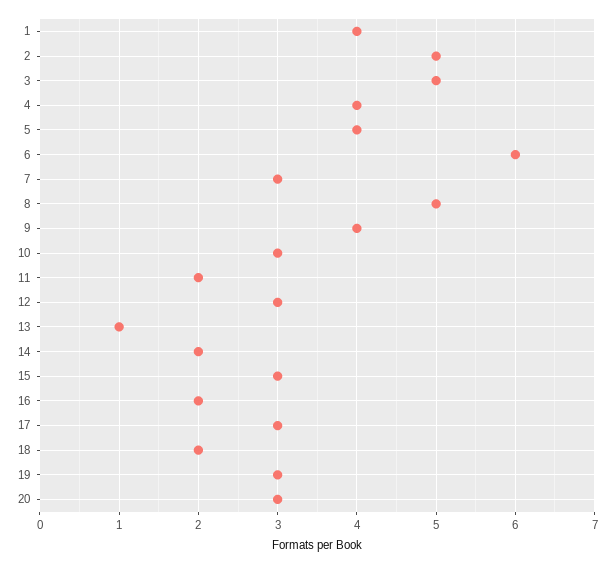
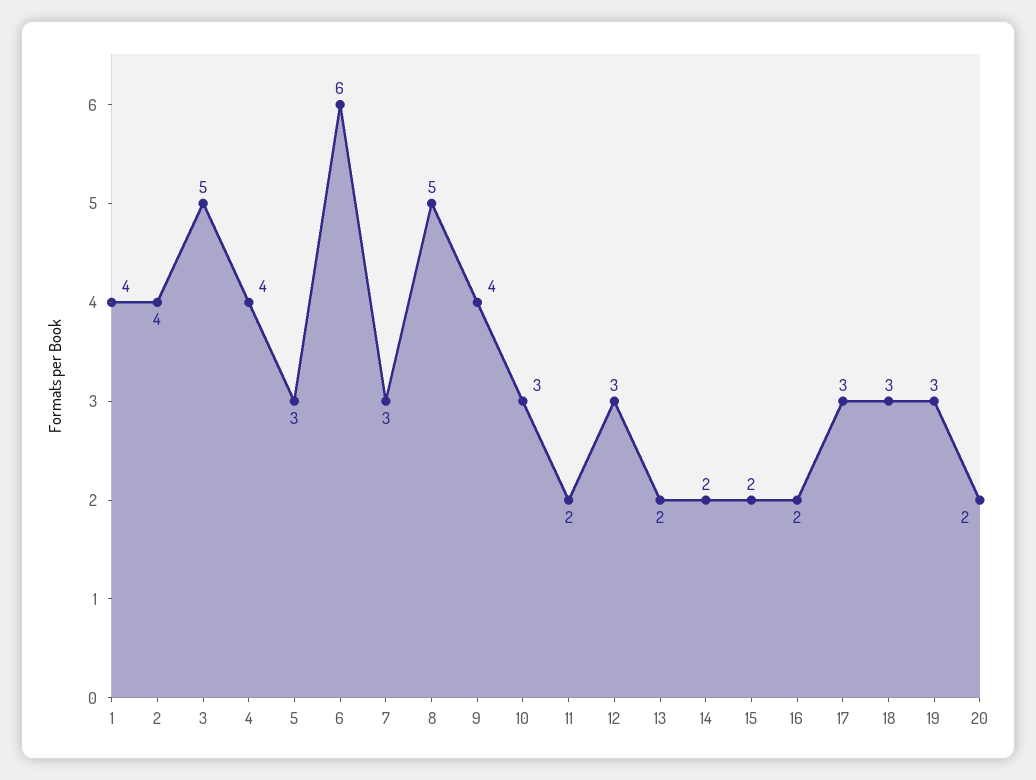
  {
    "1": 4,
-   "2": 5,
+   "2": 4,
    "3": 5,
    "4": 4,
-   "5": 4,
+   "5": 3,
    "6": 6,
    "7": 3,
    "8": 5,
    "9": 4,
    "10": 3,
    "11": 2,
    "12": 3,
-   "13": 1,
+   "13": 2,
    "14": 2,
-   "15": 3,
+   "15": 2,
    "16": 2,
    "17": 3,
-   "18": 2,
+   "18": 3,
    "19": 3,
-   "20": 3
+   "20": 2
  }

